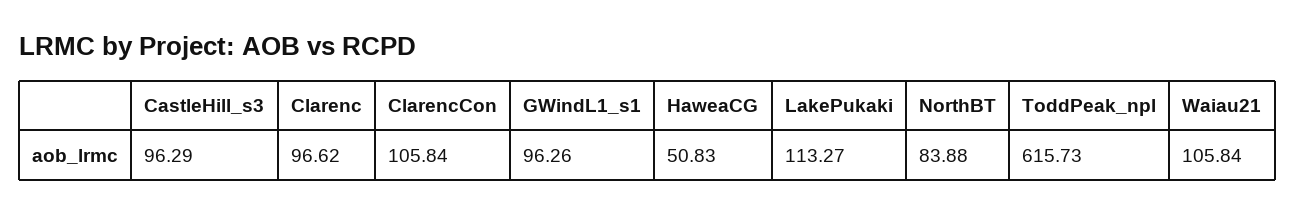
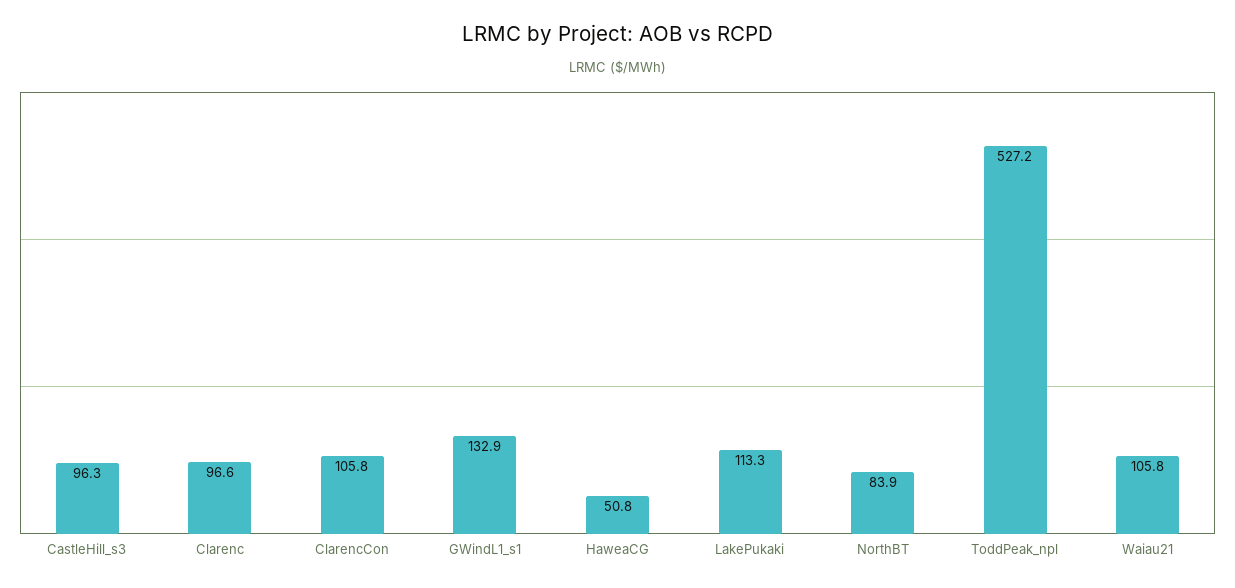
  {
    "CastleHill_s3": 96.29,
    "Clarenc": 96.62,
    "ClarencCon": 105.84,
-   "GWindL1_s1": 96.26,
+   "GWindL1_s1": 132.9,
    "HaweaCG": 50.83,
    "LakePukaki": 113.27,
    "NorthBT": 83.88,
-   "ToddPeak_npl": 615.73,
+   "ToddPeak_npl": 527.2,
    "Waiau21": 105.84
  }

